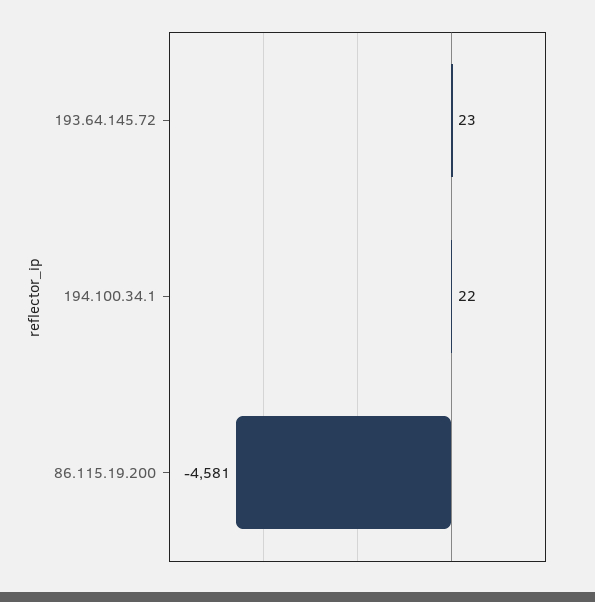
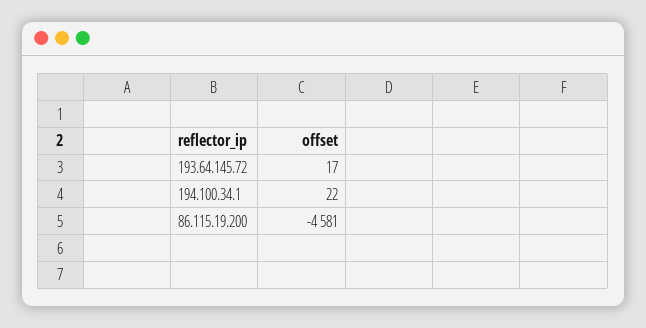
  {
-   "193.64.145.72": 23,
+   "193.64.145.72": 17,
    "194.100.34.1": 22,
    "86.115.19.200": -4581
  }

